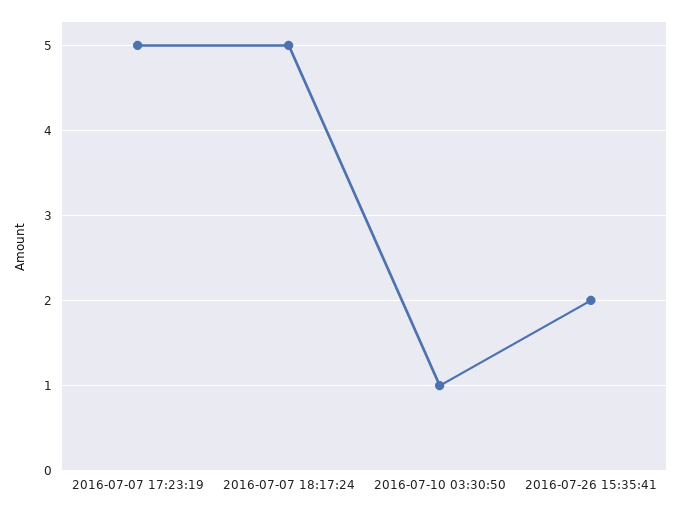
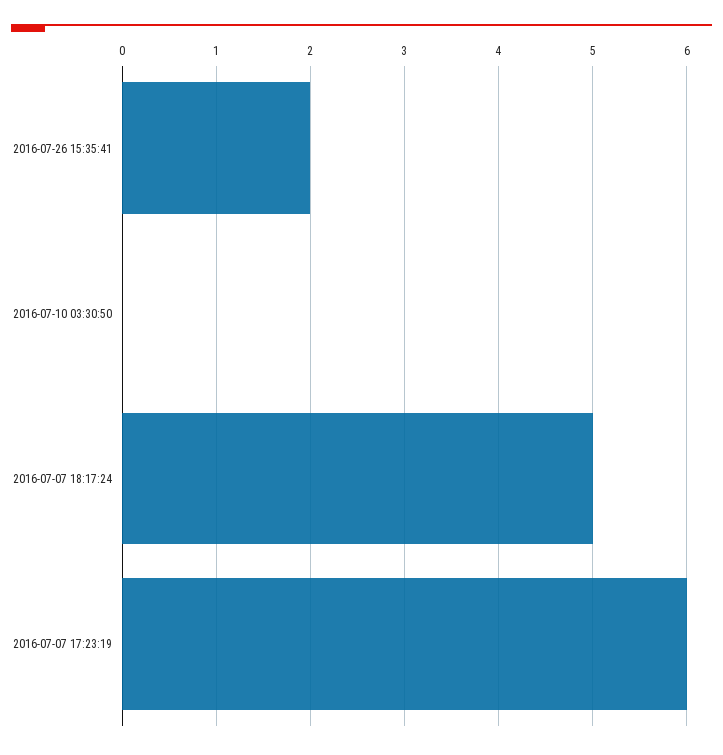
  {
-   "2016-07-07 17:23:19": 5,
+   "2016-07-07 17:23:19": 6,
    "2016-07-07 18:17:24": 5,
-   "2016-07-10 03:30:50": 1,
+   "2016-07-10 03:30:50": 0,
    "2016-07-26 15:35:41": 2
  }

